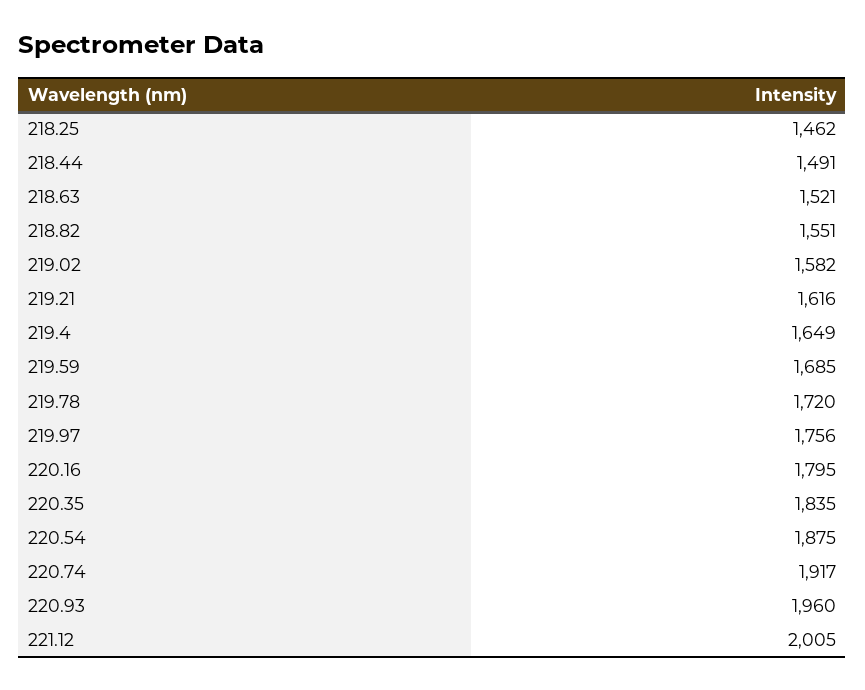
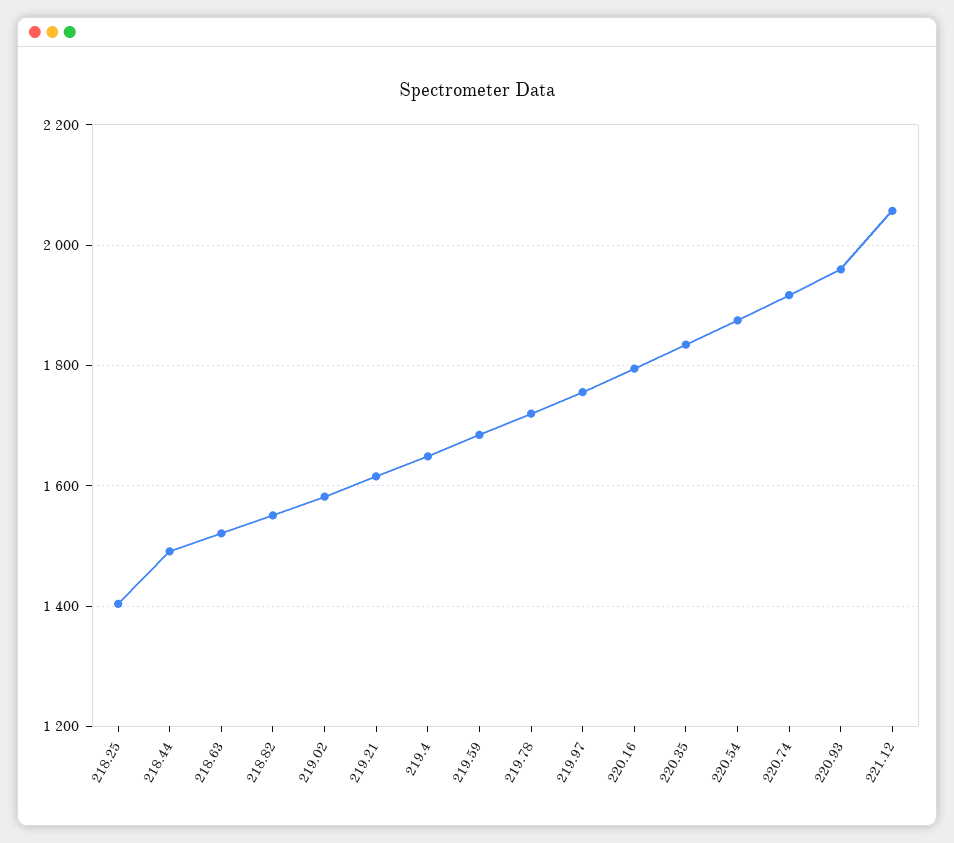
  {
-   "218.25": 1462,
+   "218.25": 1400,
    "218.44": 1491,
    "218.63": 1521,
    "218.82": 1551,
    "219.02": 1582,
    "219.21": 1616,
    "219.4": 1649,
    "219.59": 1685,
    "219.78": 1720,
    "219.97": 1756,
    "220.16": 1795,
    "220.35": 1835,
    "220.54": 1875,
    "220.74": 1917,
    "220.93": 1960,
-   "221.12": 2005
+   "221.12": 2060
  }

